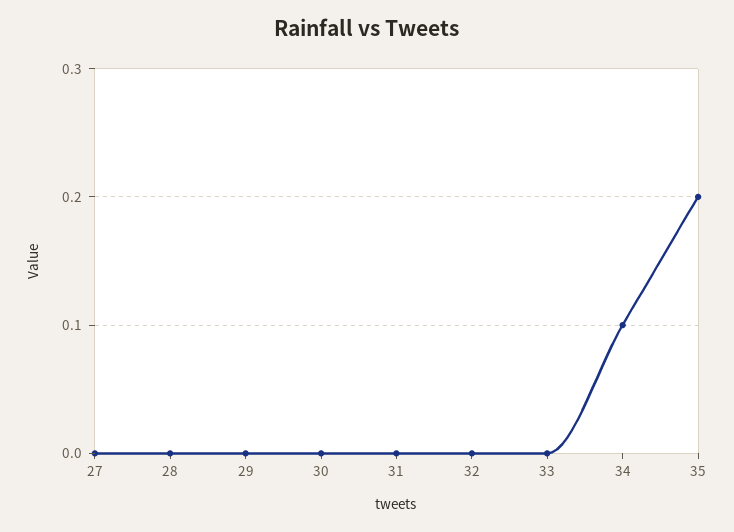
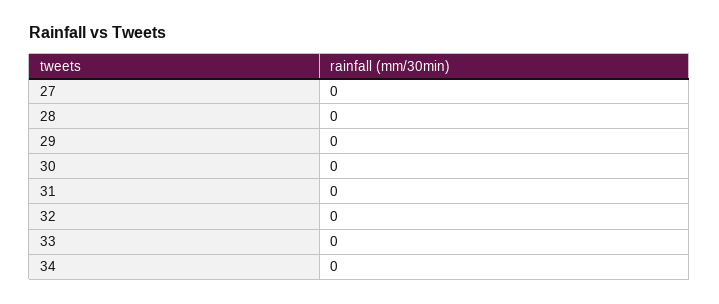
  {
    "27": 0,
    "28": 0,
    "29": 0,
    "30": 0,
    "31": 0,
    "32": 0,
    "33": 0,
-   "34": 0.1,
+   "34": 0
-   "35": 0.2
  }

